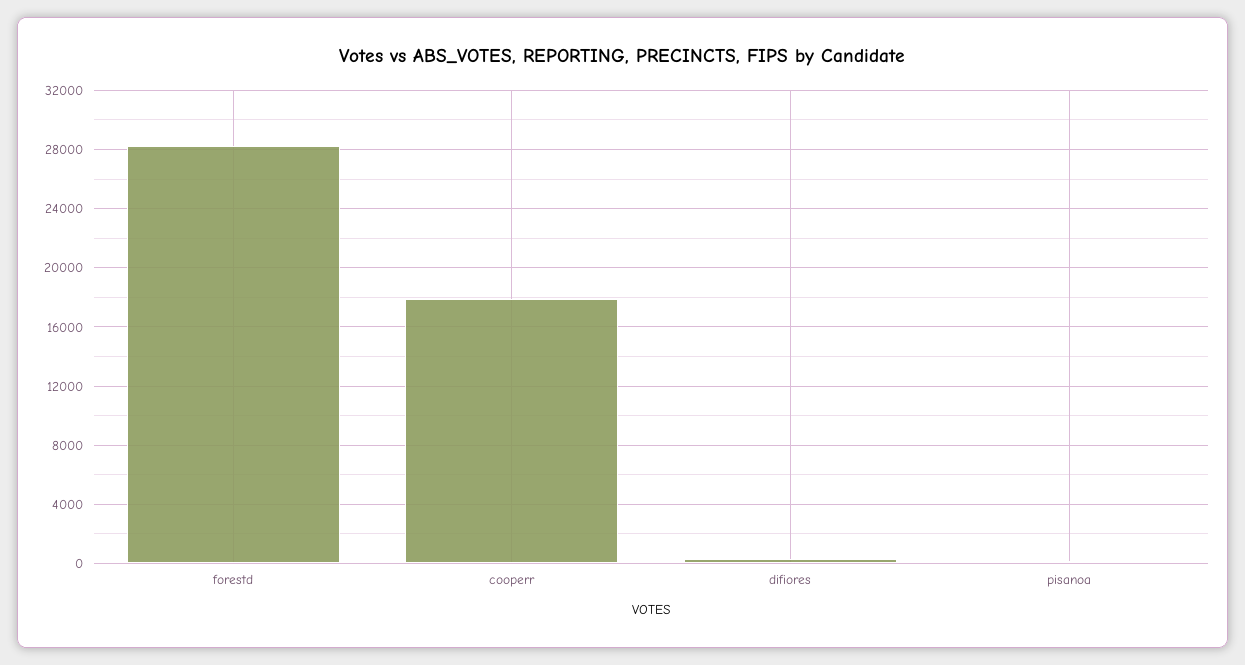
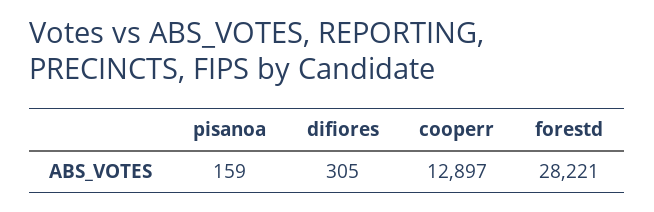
  {
    "forestd": 28221,
-   "cooperr": 18000,
+   "cooperr": 12897,
    "difiores": 305,
    "pisanoa": 159
  }

